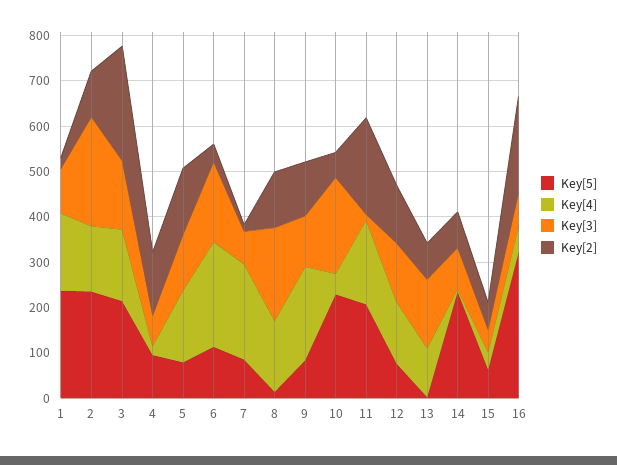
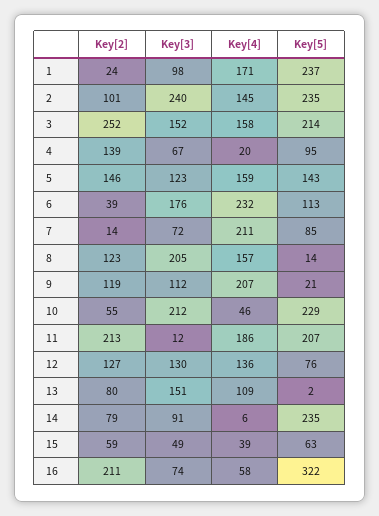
  {
    "Key[5]": {
      "1": 237,
      "2": 235,
      "3": 214,
      "4": 95,
-     "5": 80,
+     "5": 143,
      "6": 113,
      "7": 85,
      "8": 14,
-     "9": 80,
+     "9": 21,
      "10": 229,
      "11": 207,
      "12": 76,
      "13": 2,
      "14": 235,
      "15": 63,
      "16": 322
    },
    "Key[4]": {
      "1": 171,
      "2": 145,
      "3": 158,
      "4": 20,
      "5": 159,
      "6": 232,
      "7": 211,
      "8": 157,
      "9": 207,
      "10": 46,
      "11": 186,
      "12": 136,
      "13": 109,
      "14": 6,
      "15": 39,
      "16": 58
    },
    "Key[3]": {
      "1": 98,
      "2": 240,
      "3": 152,
      "4": 67,
      "5": 123,
      "6": 176,
      "7": 72,
      "8": 205,
      "9": 112,
      "10": 212,
      "11": 12,
      "12": 130,
      "13": 151,
      "14": 91,
      "15": 49,
      "16": 74
    },
    "Key[2]": {
      "1": 24,
      "2": 101,
      "3": 252,
      "4": 139,
      "5": 146,
      "6": 39,
      "7": 14,
      "8": 123,
      "9": 119,
      "10": 55,
      "11": 213,
      "12": 127,
      "13": 80,
      "14": 79,
      "15": 59,
      "16": 211
    }
  }

